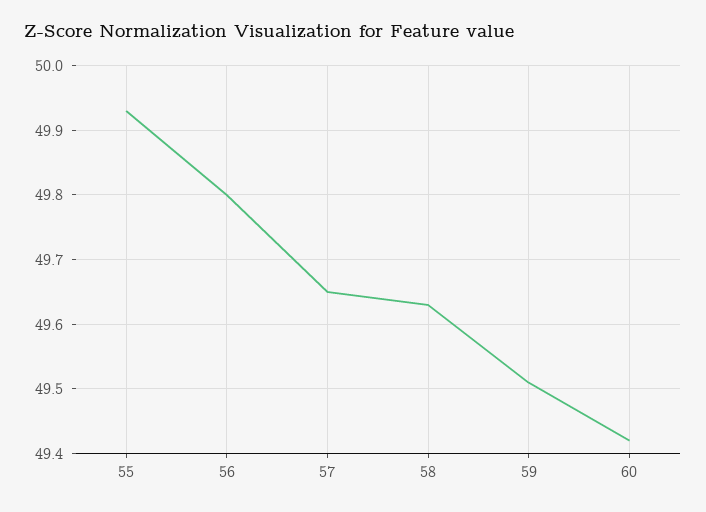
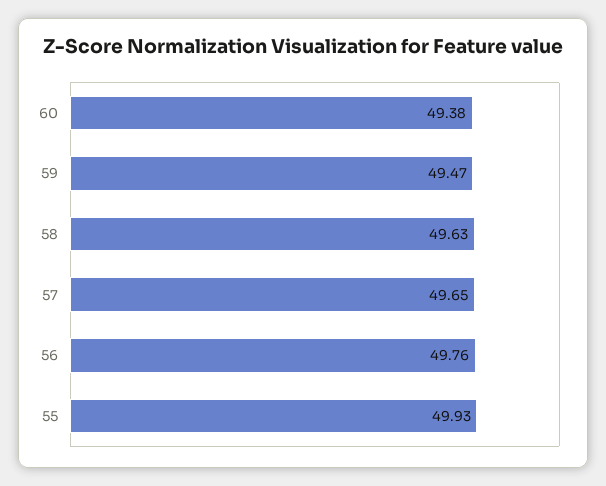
  {
    "55": 49.93,
-   "56": 49.8,
+   "56": 49.76,
    "57": 49.65,
    "58": 49.63,
-   "59": 49.51,
+   "59": 49.47,
-   "60": 49.42
+   "60": 49.38
  }

